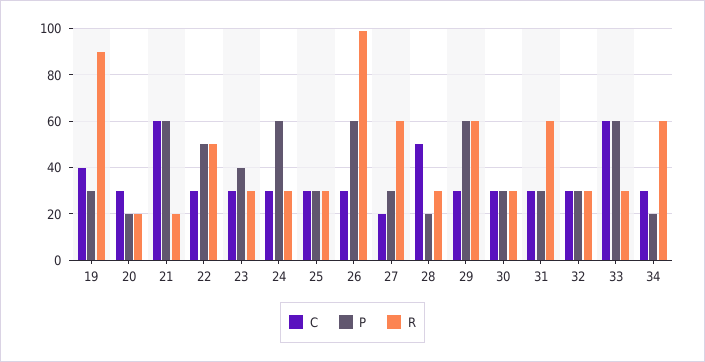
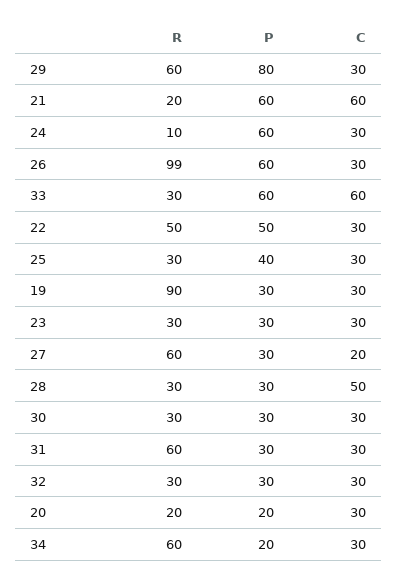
  {
    "C": {
-     "19": 40,
+     "19": 30,
      "20": 30,
      "21": 60,
      "22": 30,
      "23": 30,
      "24": 30,
      "25": 30,
      "26": 30,
      "27": 20,
      "28": 50,
      "29": 30,
      "30": 30,
      "31": 30,
      "32": 30,
      "33": 60,
      "34": 30
    },
    "P": {
      "19": 30,
      "20": 20,
      "21": 60,
      "22": 50,
-     "23": 40,
+     "23": 30,
      "24": 60,
-     "25": 30,
+     "25": 40,
      "26": 60,
      "27": 30,
-     "28": 20,
+     "28": 30,
-     "29": 60,
+     "29": 80,
      "30": 30,
      "31": 30,
      "32": 30,
      "33": 60,
      "34": 20
    },
    "R": {
      "19": 90,
      "20": 20,
      "21": 20,
      "22": 50,
      "23": 30,
-     "24": 30,
+     "24": 10,
      "25": 30,
      "26": 99,
      "27": 60,
      "28": 30,
      "29": 60,
      "30": 30,
      "31": 60,
      "32": 30,
      "33": 30,
      "34": 60
    }
  }

